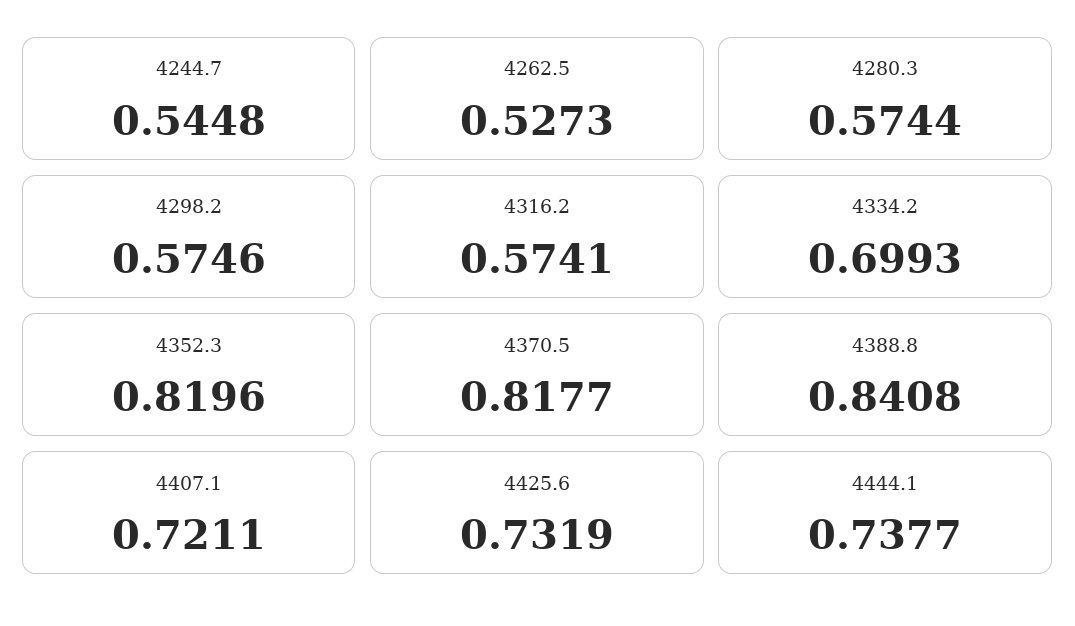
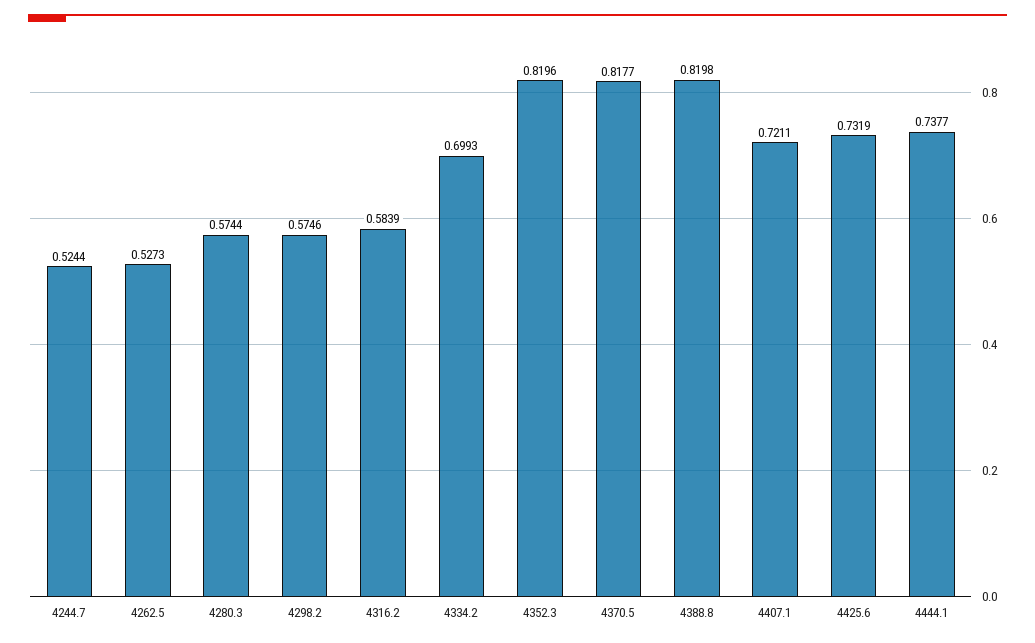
  {
-   "4244.7": 0.5448,
+   "4244.7": 0.5244,
    "4262.5": 0.5273,
    "4280.3": 0.5744,
    "4298.2": 0.5746,
-   "4316.2": 0.5741,
+   "4316.2": 0.5839,
    "4334.2": 0.6993,
    "4352.3": 0.8196,
    "4370.5": 0.8177,
-   "4388.8": 0.8408,
+   "4388.8": 0.8198,
    "4407.1": 0.7211,
    "4425.6": 0.7319,
    "4444.1": 0.7377
  }

